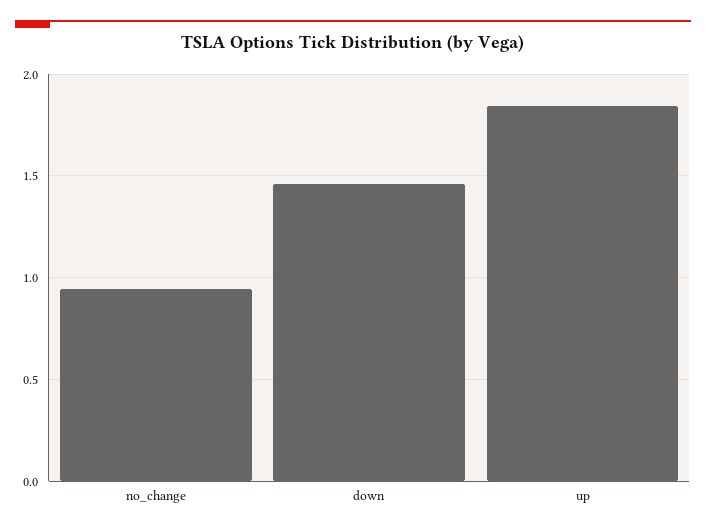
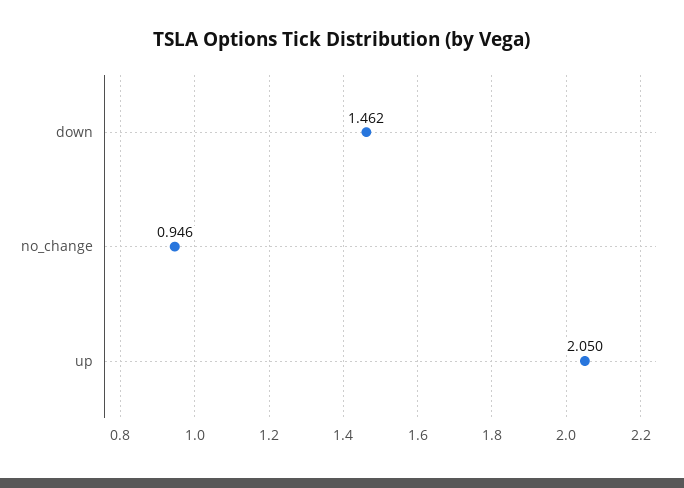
  {
    "no_change": 0.946,
    "down": 1.462,
-   "up": 1.85
+   "up": 2.05
  }

